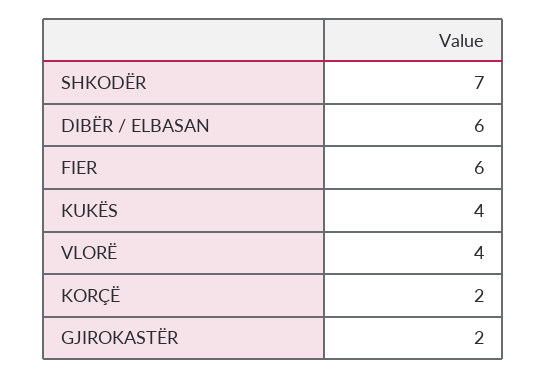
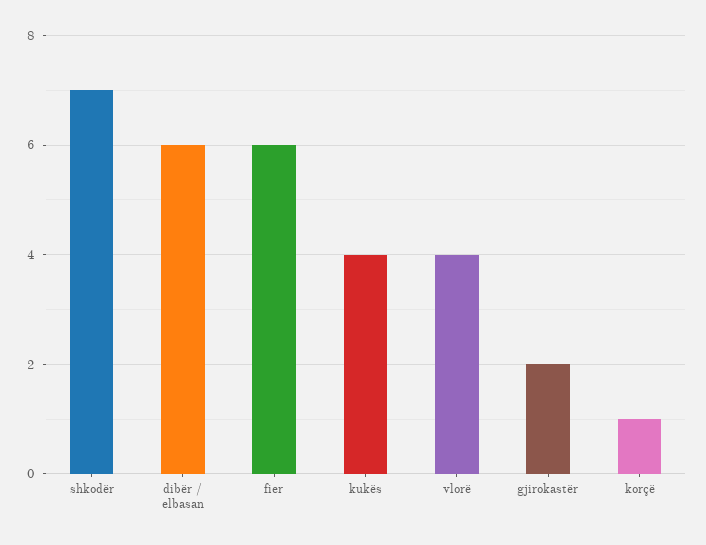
  {
    "SHKODËR": 7,
    "DIBËR / ELBASAN": 6,
    "FIER": 6,
    "KUKËS": 4,
    "VLORË": 4,
-   "KORÇË": 2,
+   "KORÇË": 1,
    "GJIROKASTËR": 2
  }

